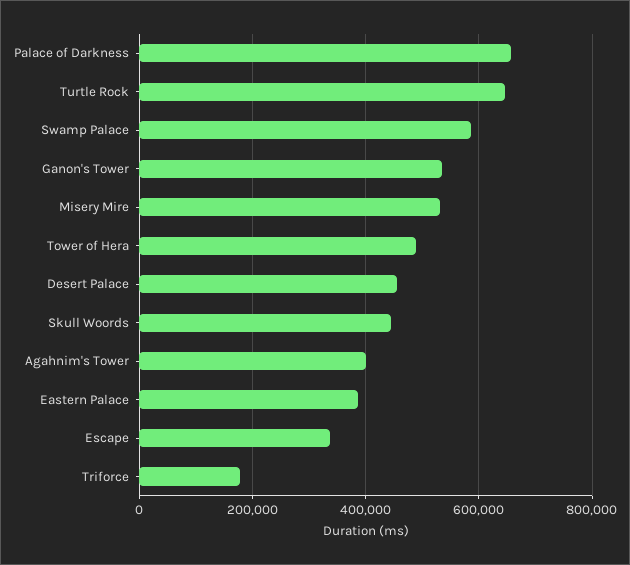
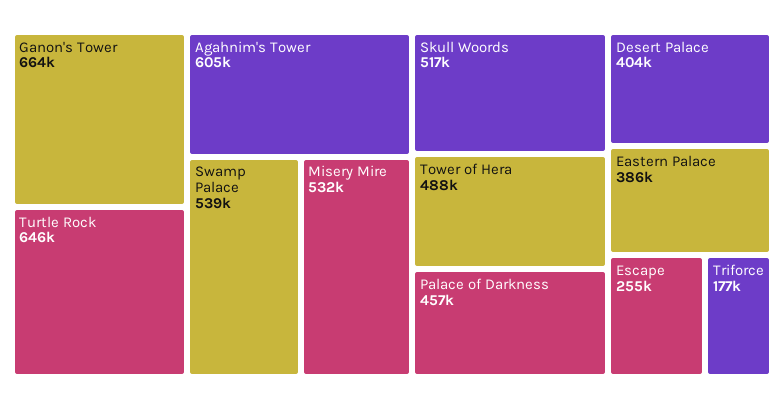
  {
-   "Palace of Darkness": 660000,
+   "Palace of Darkness": 457000,
    "Turtle Rock": 646000,
-   "Swamp Palace": 580000,
+   "Swamp Palace": 539000,
-   "Ganon's Tower": 540000,
+   "Ganon's Tower": 664000,
    "Misery Mire": 532000,
    "Tower of Hera": 488000,
-   "Desert Palace": 460000,
+   "Desert Palace": 404000,
-   "Skull Woords": 440000,
+   "Skull Woords": 517000,
-   "Agahnim's Tower": 400000,
+   "Agahnim's Tower": 605000,
    "Eastern Palace": 386000,
-   "Escape": 340000,
+   "Escape": 255000,
    "Triforce": 177000
  }

